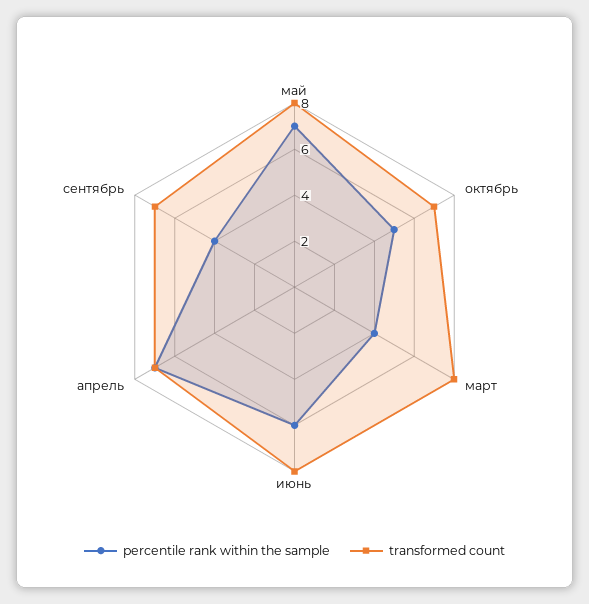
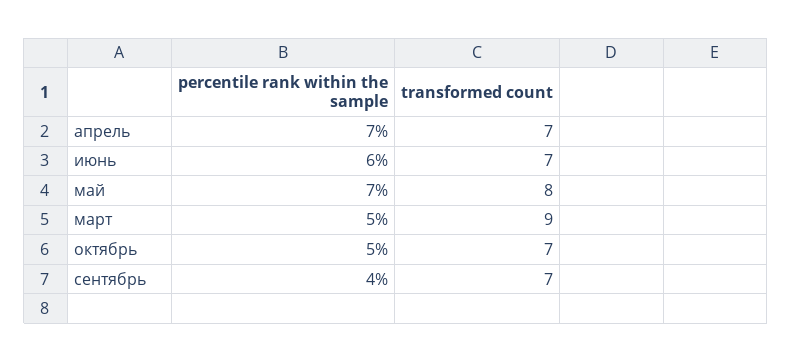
  {
    "percentile rank within the sample": {
      "май": 7,
      "октябрь": 5,
-     "март": 4,
+     "март": 5,
      "июнь": 6,
      "апрель": 7,
      "сентябрь": 4
    },
    "transformed count": {
      "май": 8,
      "октябрь": 7,
-     "март": 8,
+     "март": 9,
-     "июнь": 8,
+     "июнь": 7,
      "апрель": 7,
      "сентябрь": 7
    }
  }

